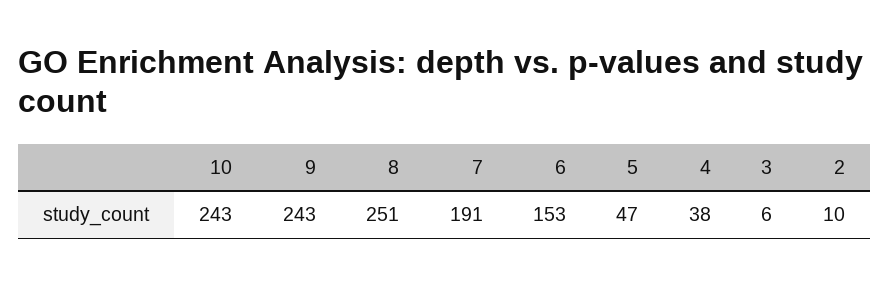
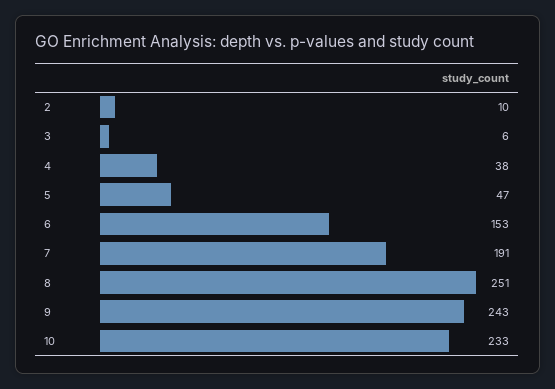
  {
-   "10": 243,
+   "10": 233,
    "9": 243,
    "8": 251,
    "7": 191,
    "6": 153,
    "5": 47,
    "4": 38,
    "3": 6,
    "2": 10
  }

